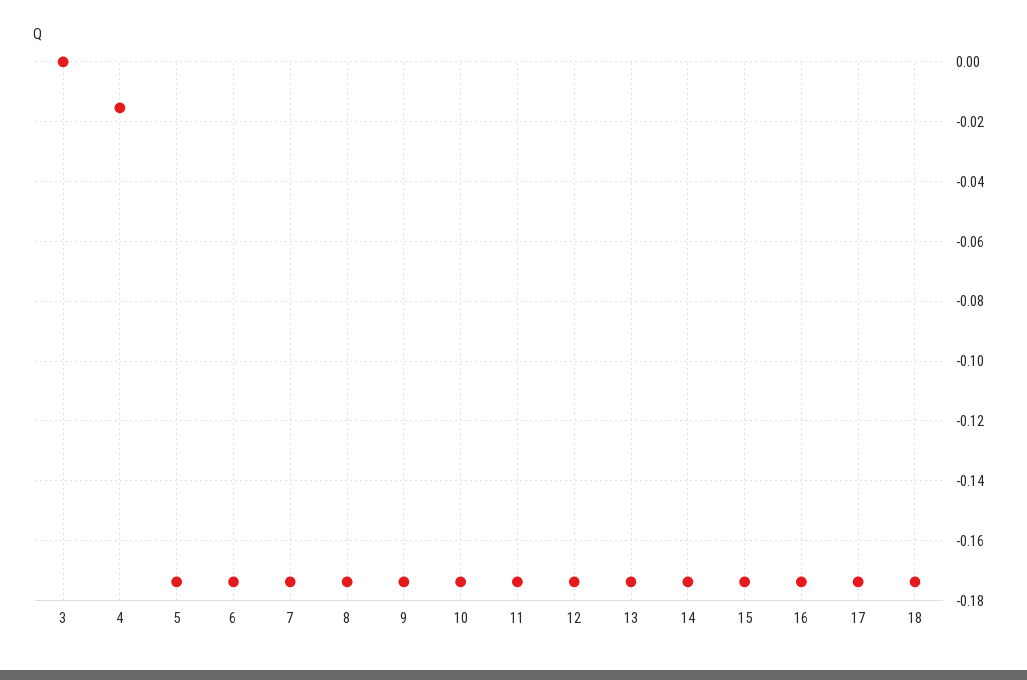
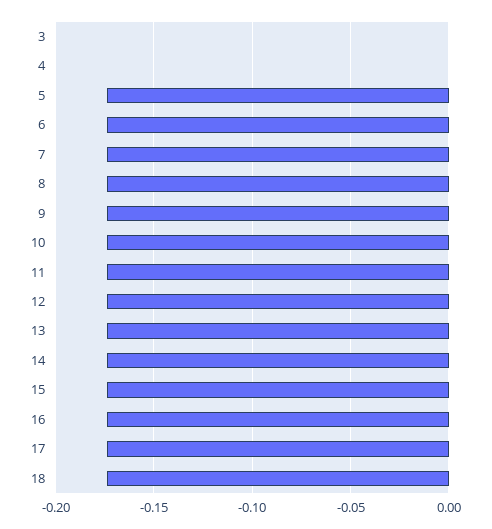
  {
    "3": 0,
-   "4": -0.015,
+   "4": 0,
    "5": -0.175,
    "6": -0.175,
    "7": -0.175,
    "8": -0.175,
    "9": -0.175,
    "10": -0.175,
    "11": -0.175,
    "12": -0.175,
    "13": -0.175,
    "14": -0.175,
    "15": -0.175,
    "16": -0.175,
    "17": -0.175,
    "18": -0.175
  }

